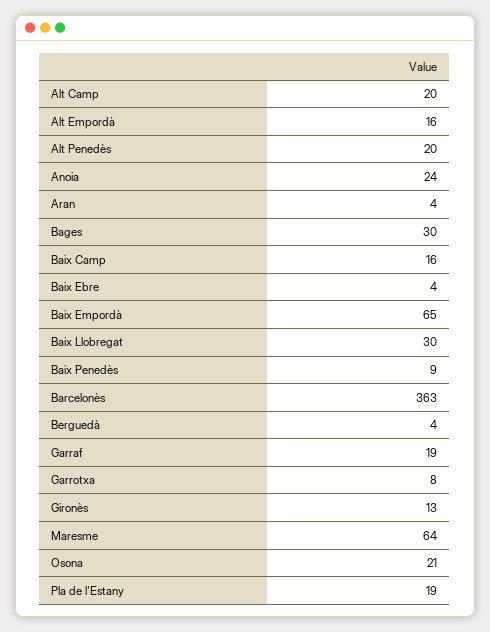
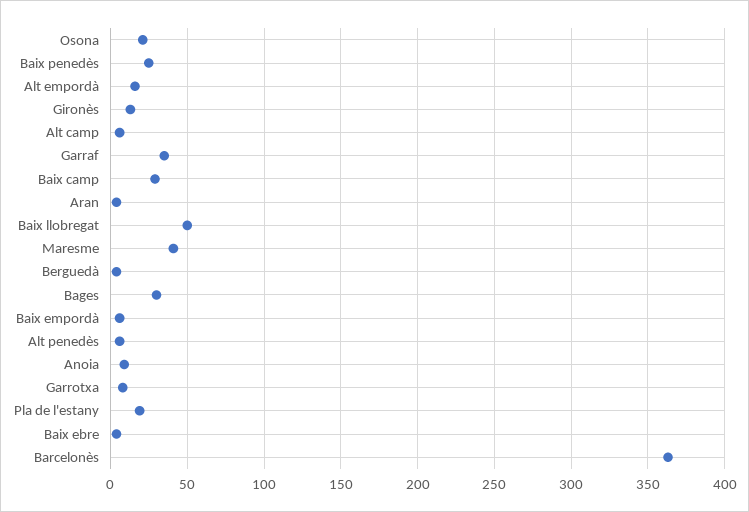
  {
-   "Alt Camp": 20,
+   "Alt Camp": 5,
    "Alt Empordà": 16,
-   "Alt Penedès": 20,
+   "Alt Penedès": 5,
-   "Anoia": 24,
+   "Anoia": 10,
    "Aran": 4,
    "Bages": 30,
-   "Baix Camp": 16,
+   "Baix Camp": 30,
    "Baix Ebre": 4,
-   "Baix Empordà": 65,
+   "Baix Empordà": 5,
-   "Baix Llobregat": 30,
+   "Baix Llobregat": 50,
-   "Baix Penedès": 9,
+   "Baix Penedès": 25,
    "Barcelonès": 363,
    "Berguedà": 4,
-   "Garraf": 19,
+   "Garraf": 35,
    "Garrotxa": 8,
    "Gironès": 13,
-   "Maresme": 64,
+   "Maresme": 40,
    "Osona": 21,
    "Pla de l'Estany": 19
  }

